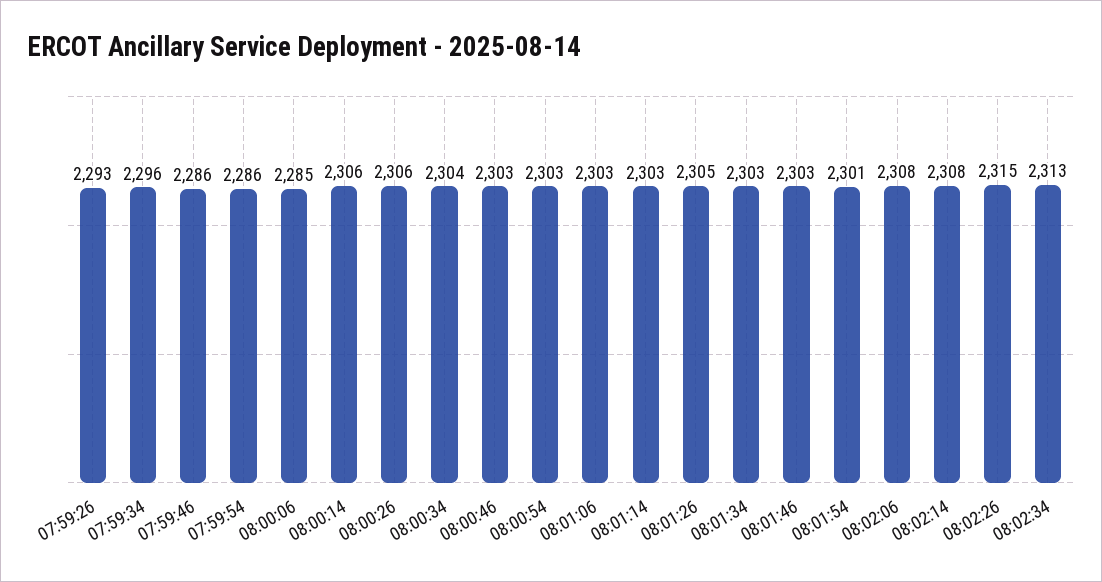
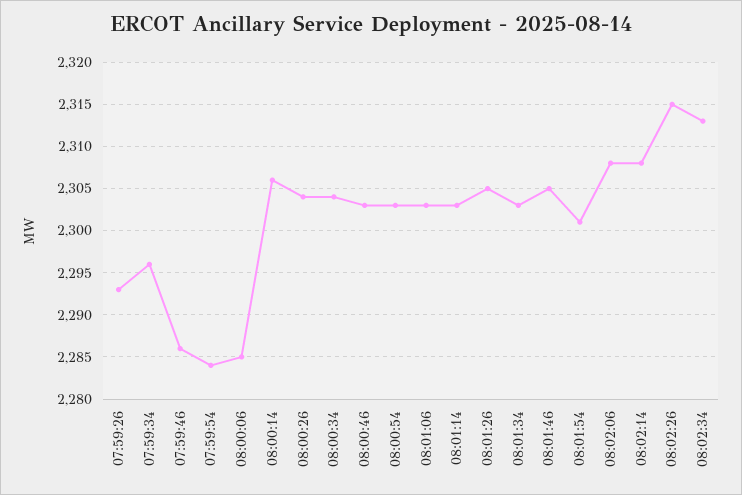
  {
    "07:59:26": 2293,
    "07:59:34": 2296,
    "07:59:46": 2286,
-   "07:59:54": 2286,
+   "07:59:54": 2284,
    "08:00:06": 2285,
    "08:00:14": 2306,
-   "08:00:26": 2306,
+   "08:00:26": 2304,
    "08:00:34": 2304,
    "08:00:46": 2303,
    "08:00:54": 2303,
    "08:01:06": 2303,
    "08:01:14": 2303,
    "08:01:26": 2305,
    "08:01:34": 2303,
-   "08:01:46": 2303,
+   "08:01:46": 2305,
    "08:01:54": 2301,
    "08:02:06": 2308,
    "08:02:14": 2308,
    "08:02:26": 2315,
    "08:02:34": 2313
  }

